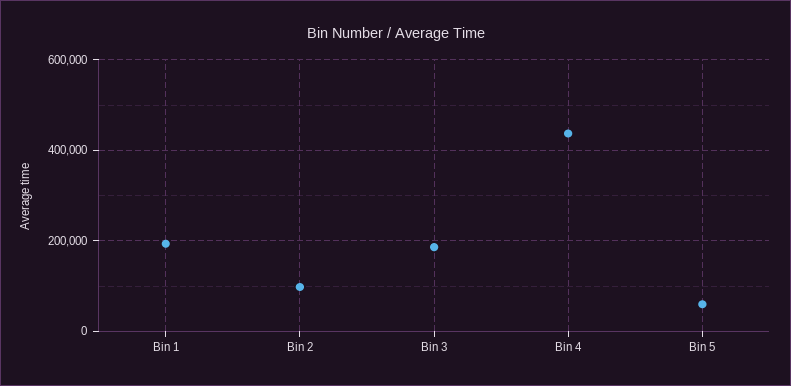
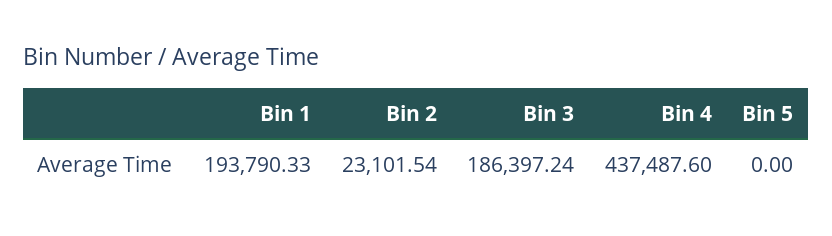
  {
    "Bin 1": 193790.33,
-   "Bin 2": 100000,
+   "Bin 2": 23101.54,
    "Bin 3": 186397.24,
    "Bin 4": 437487.6,
-   "Bin 5": 60000
+   "Bin 5": 0
  }

